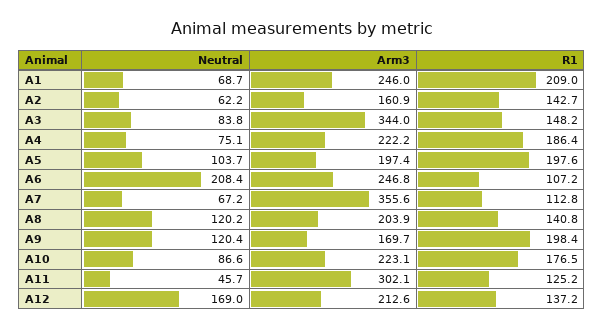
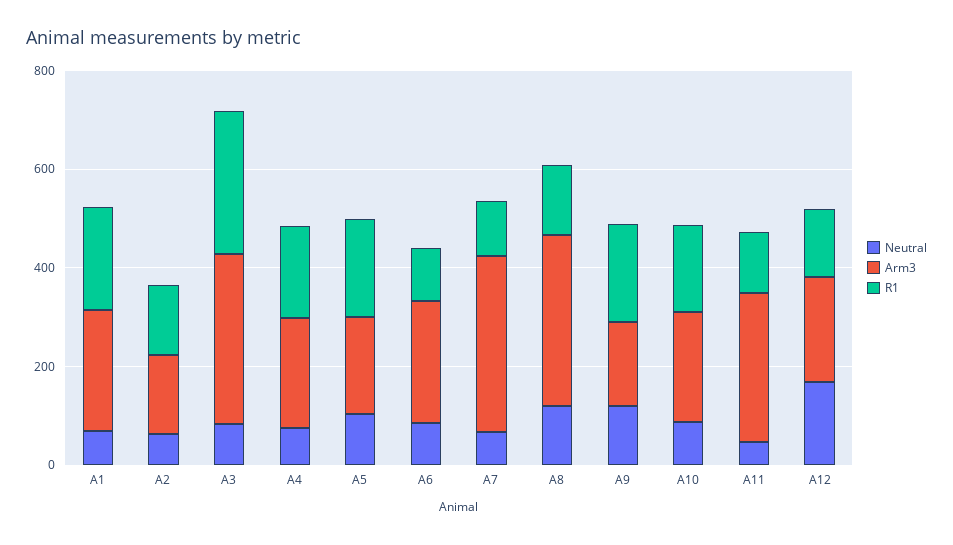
  {
    "Neutral": {
      "A1": 68.7,
      "A2": 62.2,
      "A3": 83.8,
      "A4": 75.1,
      "A5": 103.7,
-     "A6": 208.4,
+     "A6": 100,
      "A7": 67.2,
      "A8": 120.2,
      "A9": 120.4,
      "A10": 86.6,
      "A11": 45.7,
      "A12": 169
    },
    "Arm3": {
      "A1": 246,
      "A2": 160.9,
      "A3": 344,
      "A4": 222.2,
      "A5": 197.4,
      "A6": 246.8,
      "A7": 355.6,
-     "A8": 203.9,
+     "A8": 350,
      "A9": 169.7,
      "A10": 223.1,
      "A11": 302.1,
      "A12": 212.6
    },
    "R1": {
      "A1": 209,
      "A2": 142.7,
-     "A3": 148.2,
+     "A3": 300,
      "A4": 186.4,
      "A5": 197.6,
      "A6": 107.2,
      "A7": 112.8,
      "A8": 140.8,
      "A9": 198.4,
      "A10": 176.5,
      "A11": 125.2,
      "A12": 137.2
    }
  }

